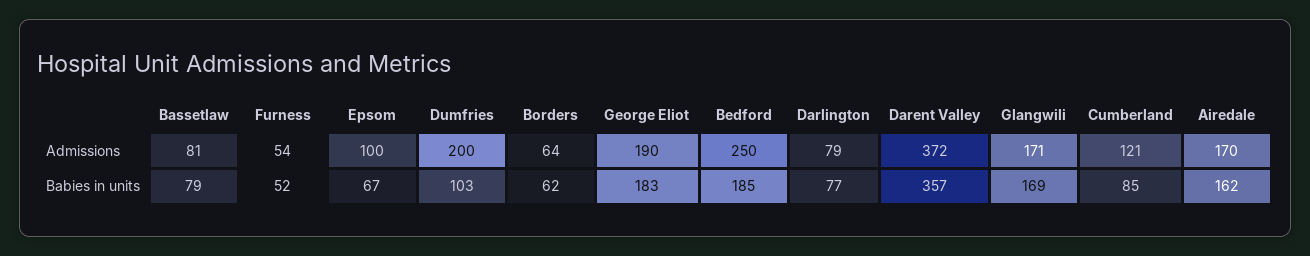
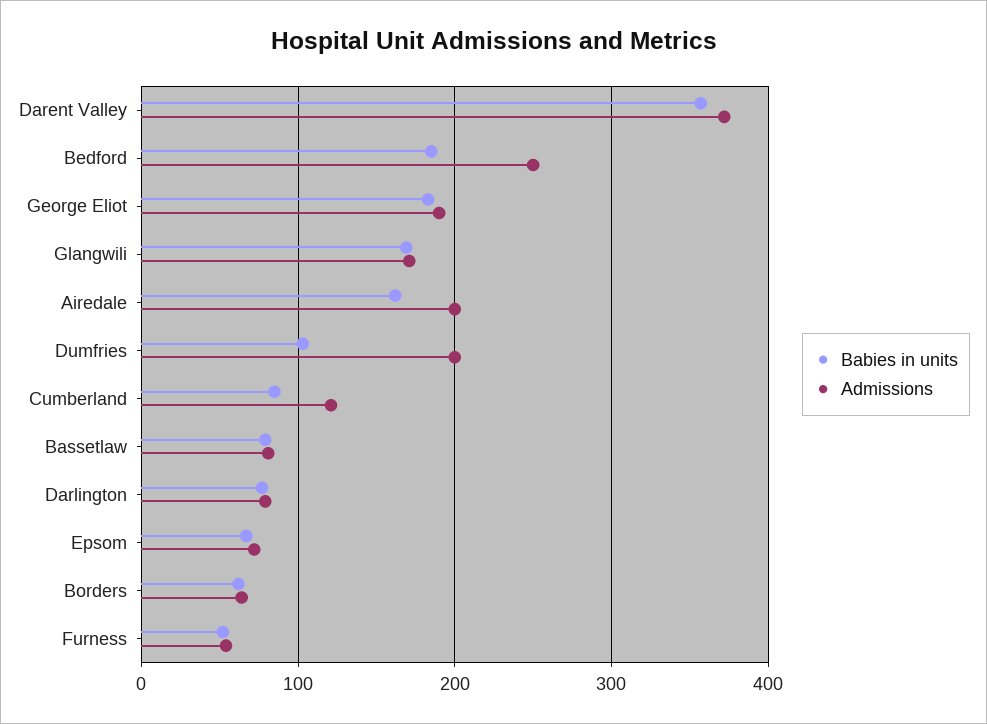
  {
    "Admissions": {
      "Bassetlaw": 81,
      "Furness": 54,
-     "Epsom": 100,
+     "Epsom": 70,
      "Dumfries": 200,
      "Borders": 64,
      "George Eliot": 190,
      "Bedford": 250,
      "Darlington": 79,
      "Darent Valley": 372,
      "Glangwili": 171,
      "Cumberland": 121,
-     "Airedale": 170
+     "Airedale": 200
    },
    "Babies in units": {
      "Bassetlaw": 79,
      "Furness": 52,
      "Epsom": 67,
      "Dumfries": 103,
      "Borders": 62,
      "George Eliot": 183,
      "Bedford": 185,
      "Darlington": 77,
      "Darent Valley": 357,
      "Glangwili": 169,
      "Cumberland": 85,
      "Airedale": 162
    }
  }

